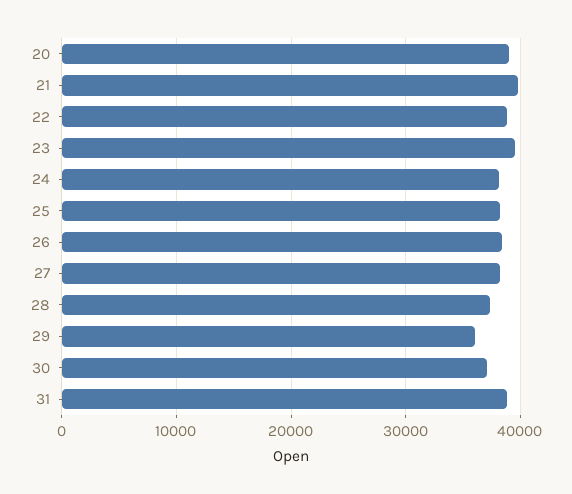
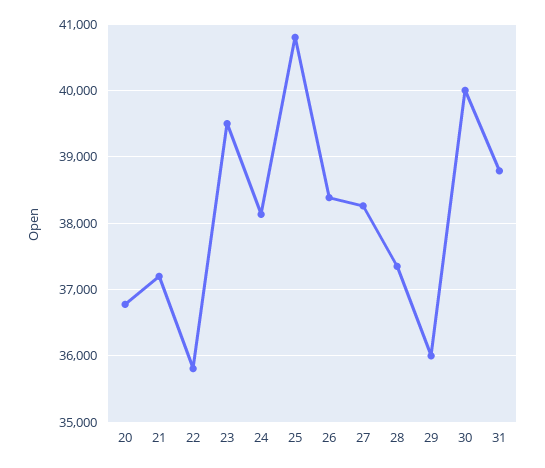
  {
-   "20": 39000,
+   "20": 36800,
-   "21": 40000,
+   "21": 37200,
-   "22": 39000,
+   "22": 35800,
    "23": 39500,
    "24": 38100,
-   "25": 38000,
+   "25": 40800,
    "26": 38400,
    "27": 38300,
    "28": 37300,
    "29": 36000,
-   "30": 37000,
+   "30": 40000,
    "31": 38800
  }

